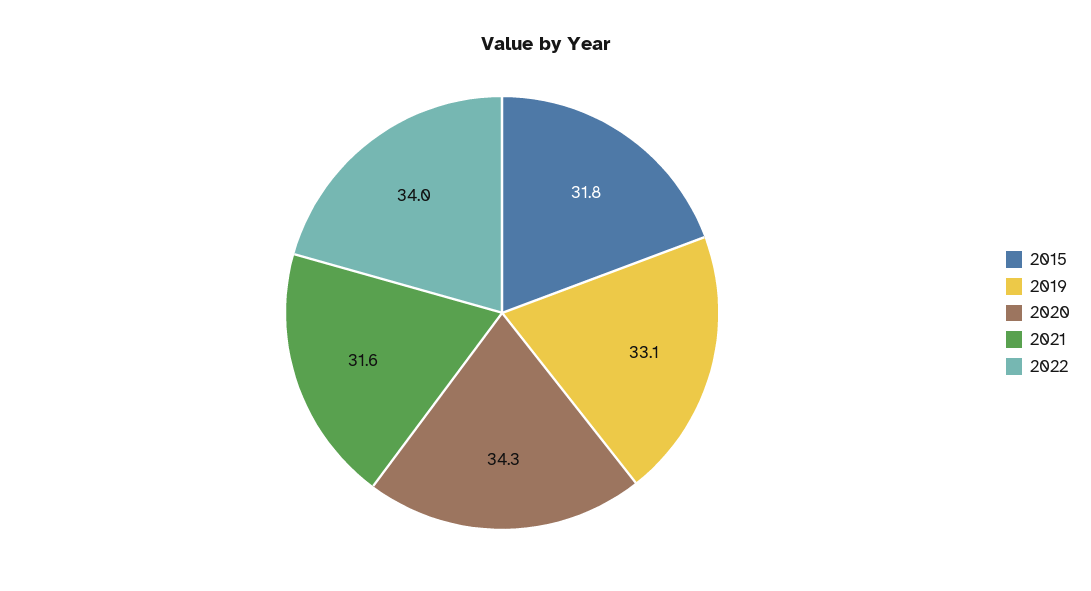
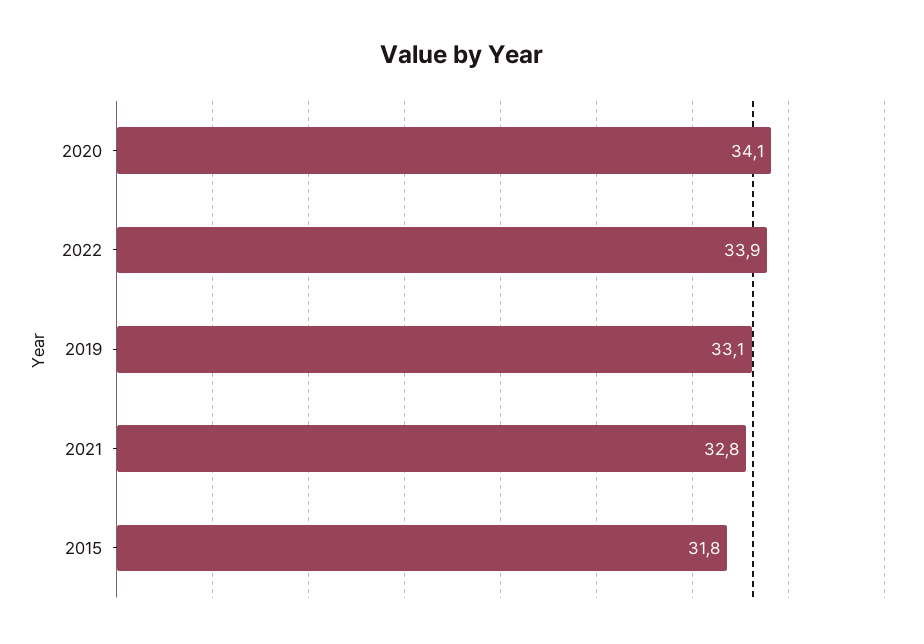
  {
    "2015": 31.8,
    "2019": 33.1,
-   "2020": 34.3,
+   "2020": 34.1,
-   "2021": 31.6,
+   "2021": 32.8,
-   "2022": 34
+   "2022": 33.9
  }

